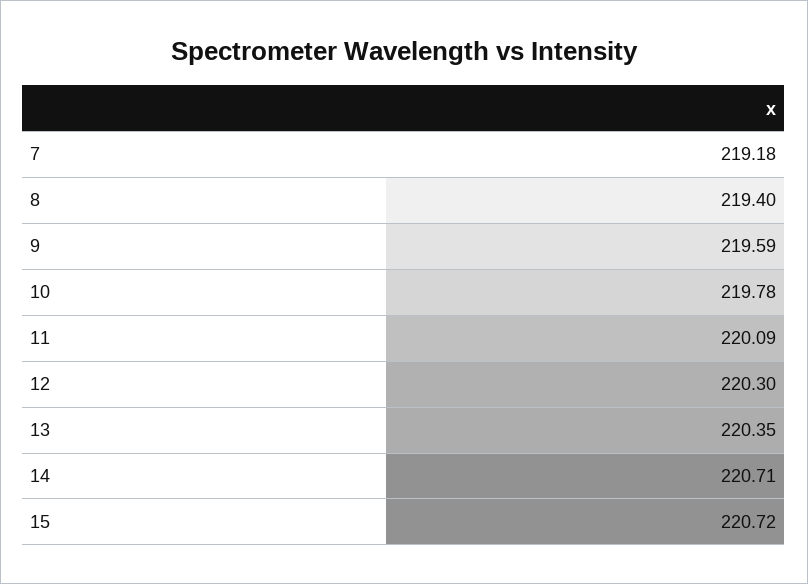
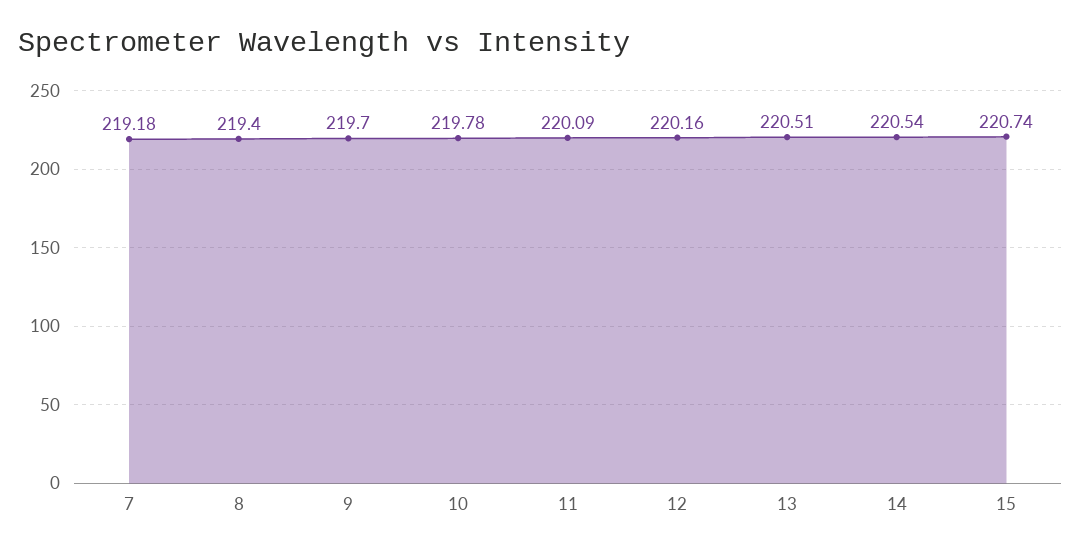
  {
    "7": 219.18,
    "8": 219.4,
-   "9": 219.59,
+   "9": 219.7,
    "10": 219.78,
    "11": 220.09,
-   "12": 220.3,
+   "12": 220.16,
-   "13": 220.35,
+   "13": 220.51,
-   "14": 220.71,
+   "14": 220.54,
-   "15": 220.72
+   "15": 220.74
  }

